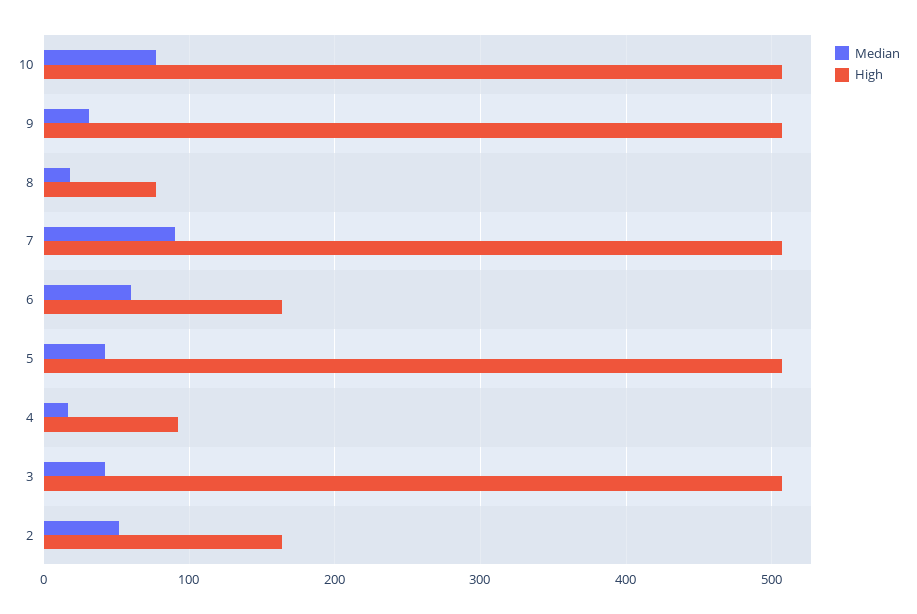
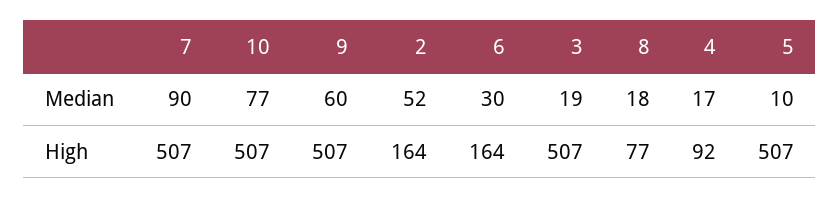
  {
    "Median": {
      "10": 77,
-     "9": 30,
+     "9": 60,
      "8": 18,
      "7": 90,
-     "6": 60,
+     "6": 30,
-     "5": 40,
+     "5": 10,
      "4": 17,
-     "3": 40,
+     "3": 19,
      "2": 52
    },
    "High": {
      "10": 507,
      "9": 507,
      "8": 77,
      "7": 507,
      "6": 164,
      "5": 507,
      "4": 92,
      "3": 507,
      "2": 164
    }
  }

